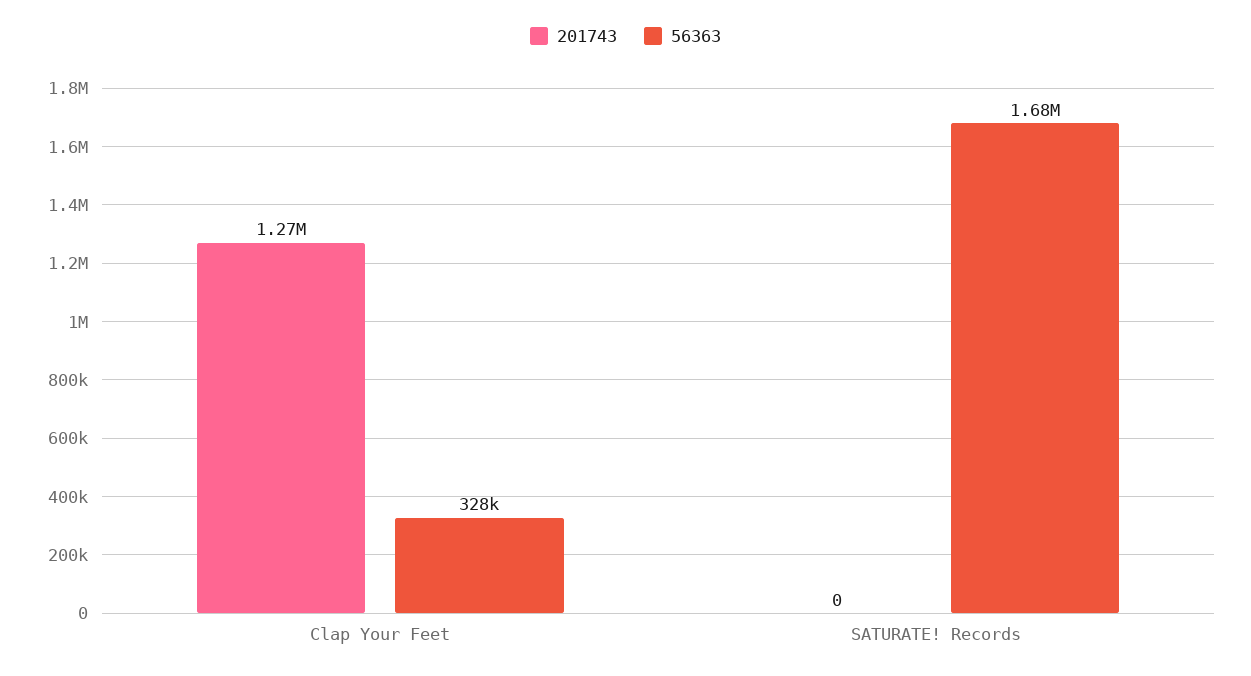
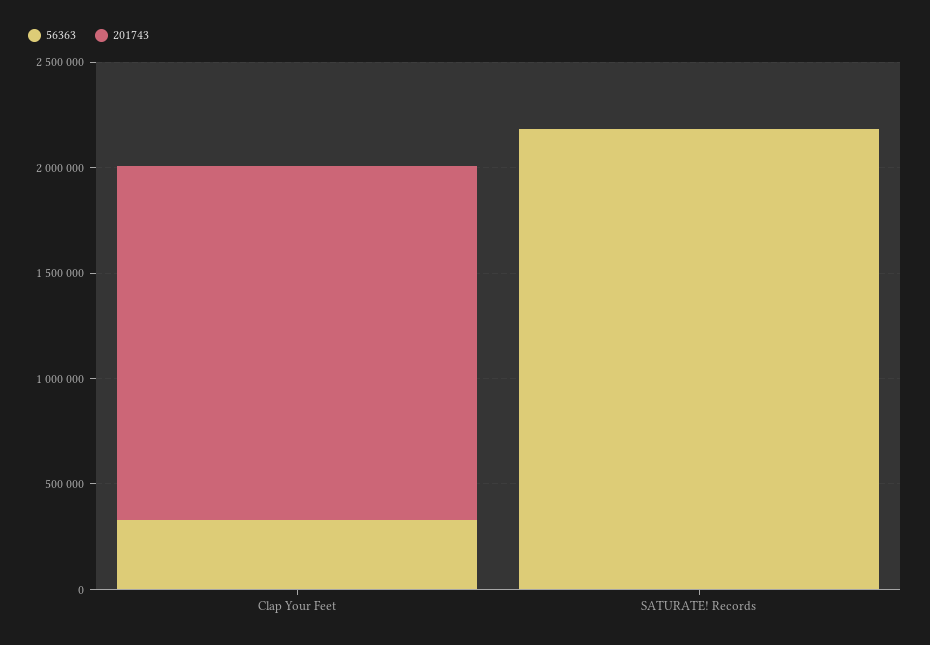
  {
    "201743": {
-     "Clap Your Feet": 1270000,
+     "Clap Your Feet": 1700000,
      "SATURATE! Records": 0
    },
    "56363": {
      "Clap Your Feet": 328000,
-     "SATURATE! Records": 1680000
+     "SATURATE! Records": 2200000
    }
  }

